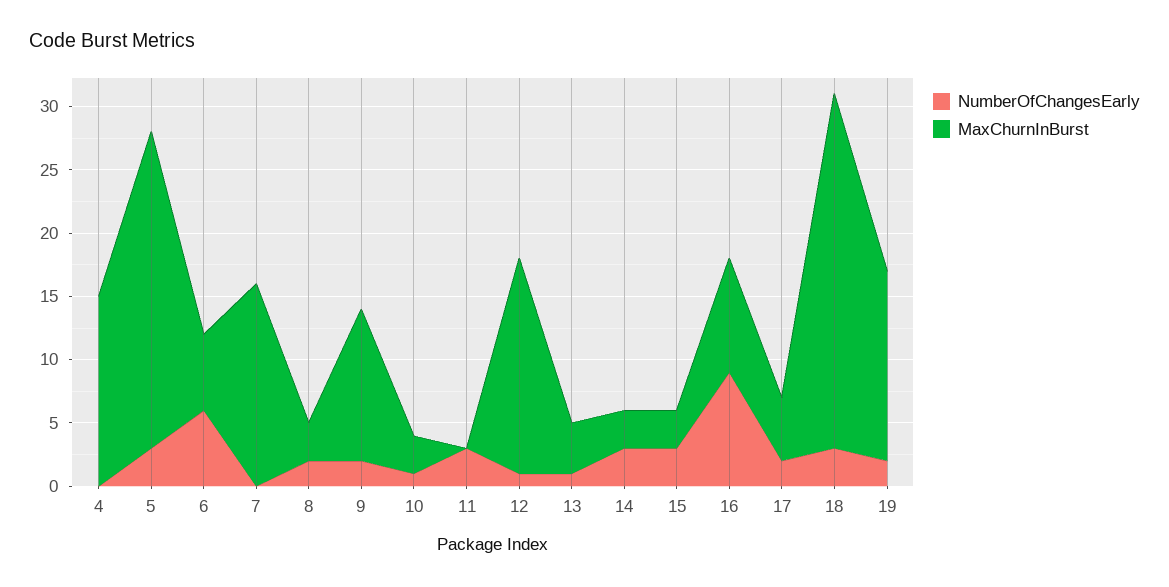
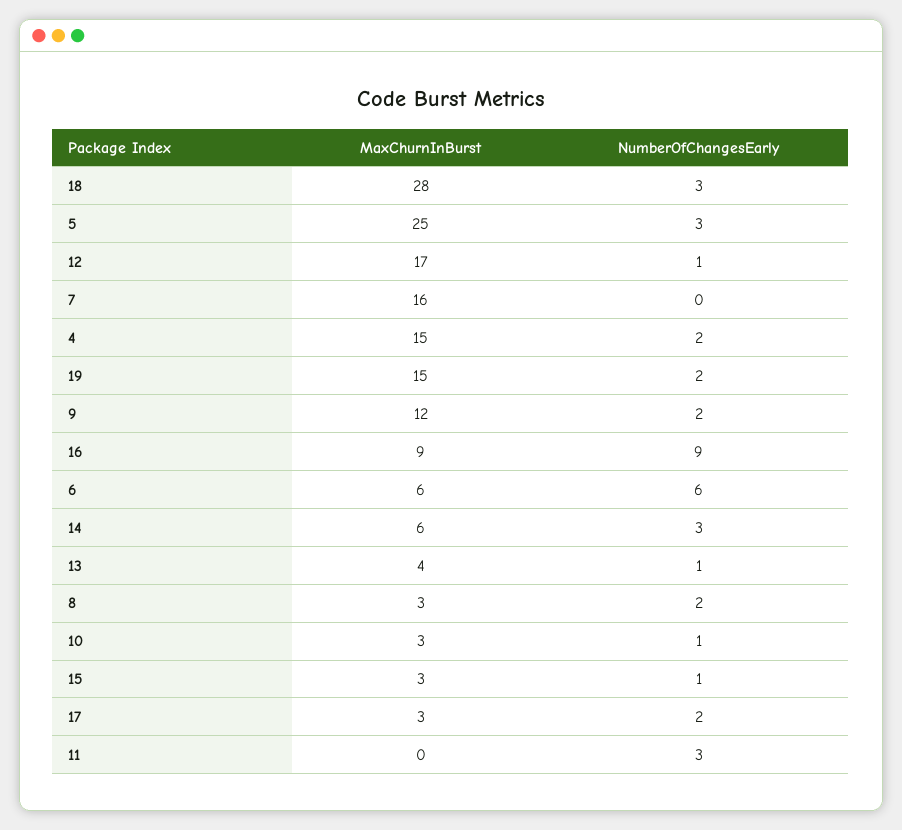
  {
    "NumberOfChangesEarly": {
-     "4": 0,
+     "4": 2,
      "5": 3,
      "6": 6,
      "7": 0,
      "8": 2,
      "9": 2,
      "10": 1,
      "11": 3,
      "12": 1,
      "13": 1,
      "14": 3,
-     "15": 3,
+     "15": 1,
      "16": 9,
      "17": 2,
      "18": 3,
      "19": 2
    },
    "MaxChurnInBurst": {
      "4": 15,
      "5": 25,
      "6": 6,
      "7": 16,
      "8": 3,
      "9": 12,
      "10": 3,
      "11": 0,
      "12": 17,
      "13": 4,
-     "14": 3,
+     "14": 6,
      "15": 3,
      "16": 9,
-     "17": 5,
+     "17": 3,
      "18": 28,
      "19": 15
    }
  }

